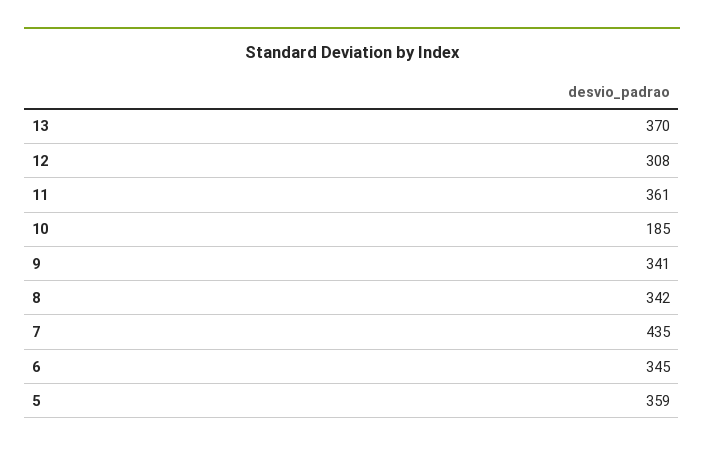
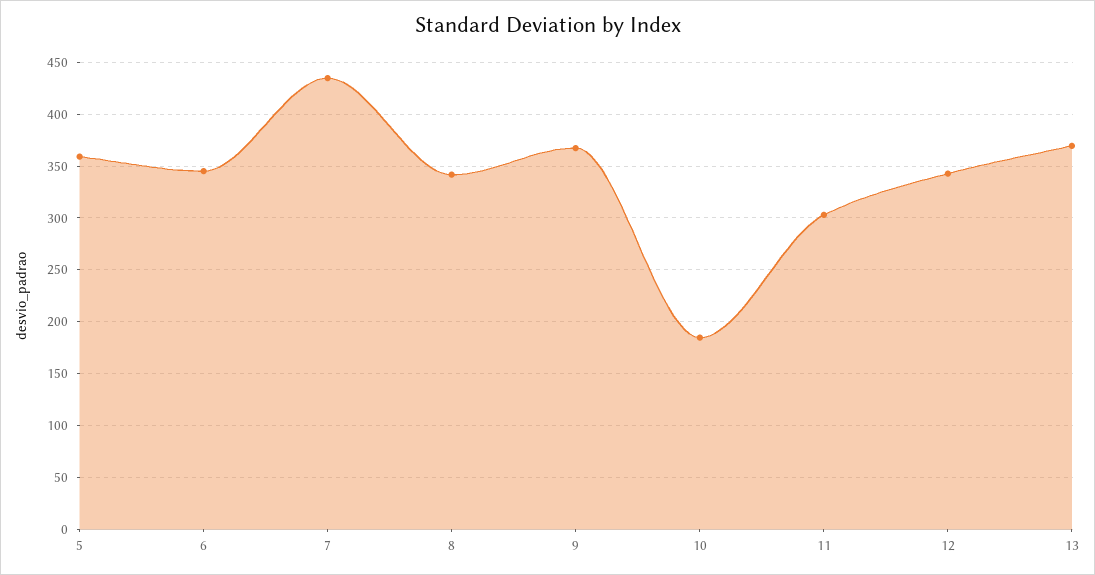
  {
    "13": 370,
-   "12": 308,
+   "12": 340,
-   "11": 361,
+   "11": 300,
    "10": 185,
-   "9": 341,
+   "9": 370,
    "8": 342,
    "7": 435,
    "6": 345,
    "5": 359
  }

